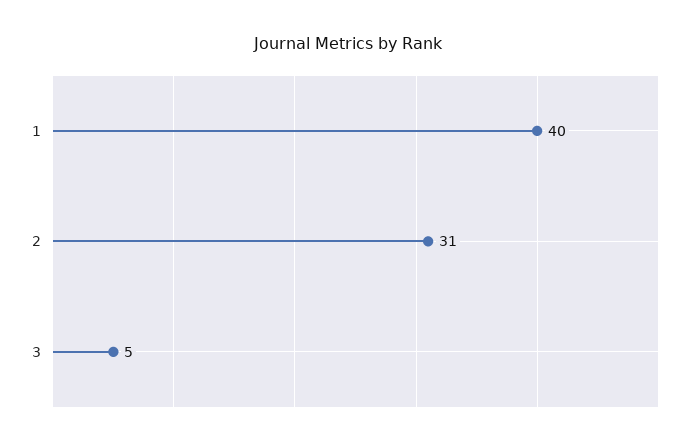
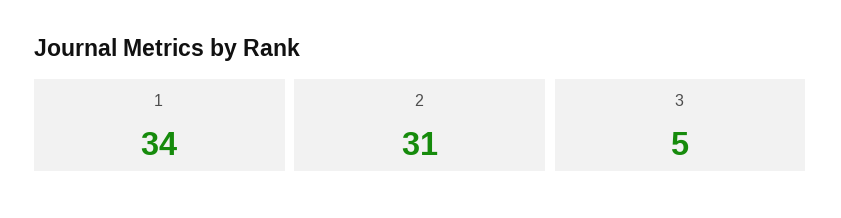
  {
-   "1": 40,
+   "1": 34,
    "2": 31,
    "3": 5
  }

